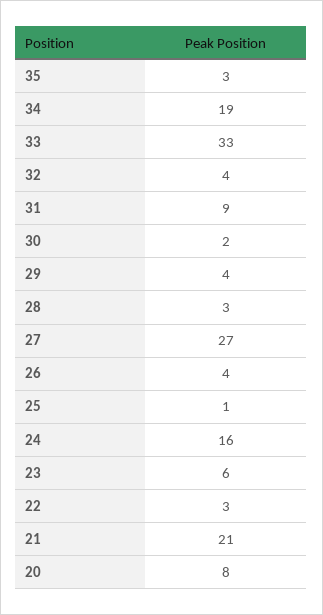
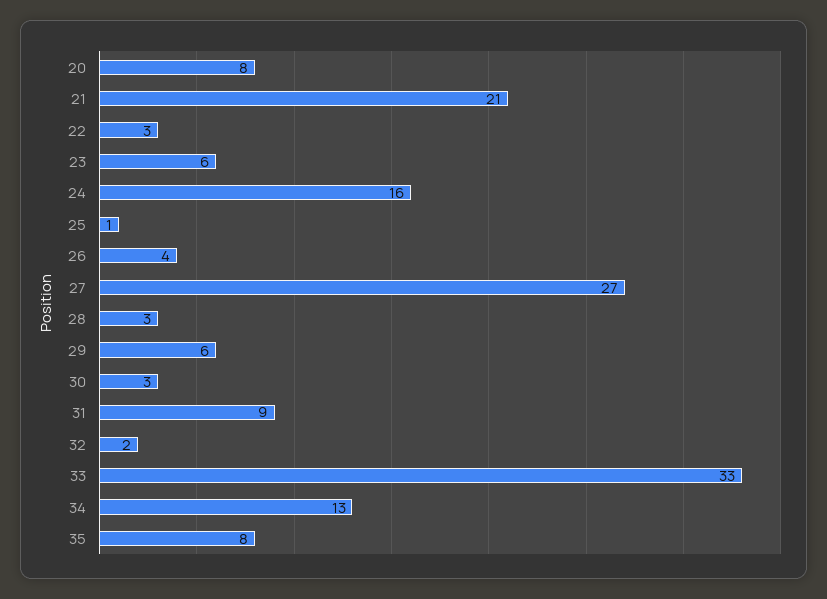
  {
-   "35": 3,
+   "35": 8,
-   "34": 19,
+   "34": 13,
    "33": 33,
-   "32": 4,
+   "32": 2,
    "31": 9,
-   "30": 2,
+   "30": 3,
-   "29": 4,
+   "29": 6,
    "28": 3,
    "27": 27,
    "26": 4,
    "25": 1,
    "24": 16,
    "23": 6,
    "22": 3,
    "21": 21,
    "20": 8
  }

